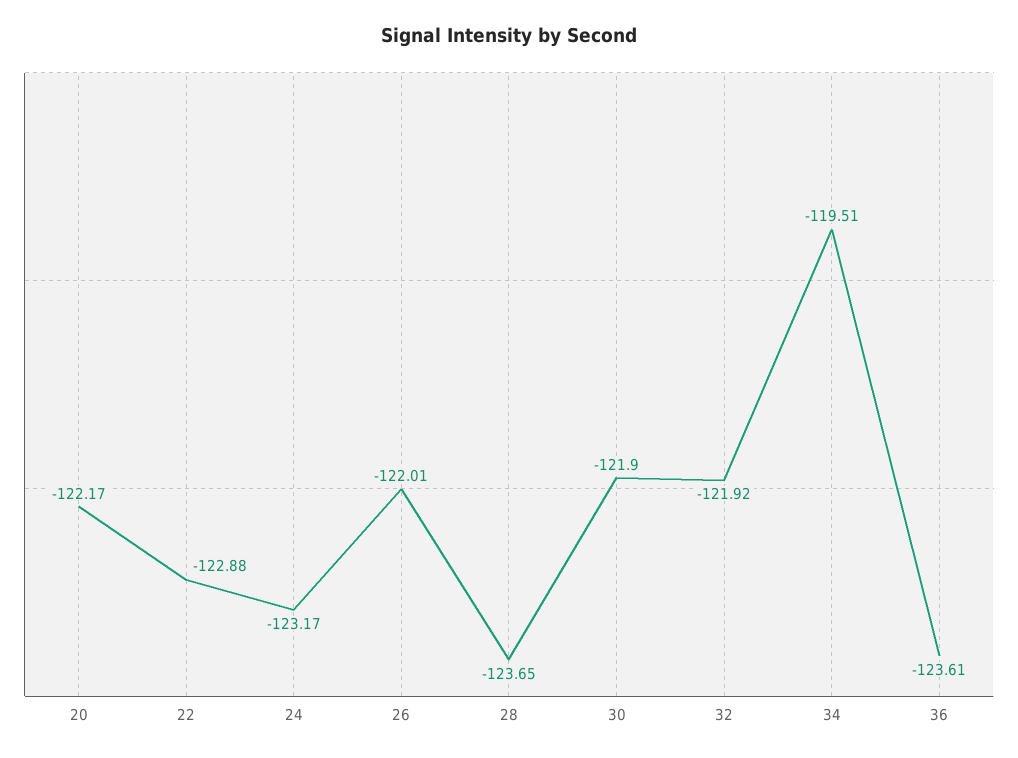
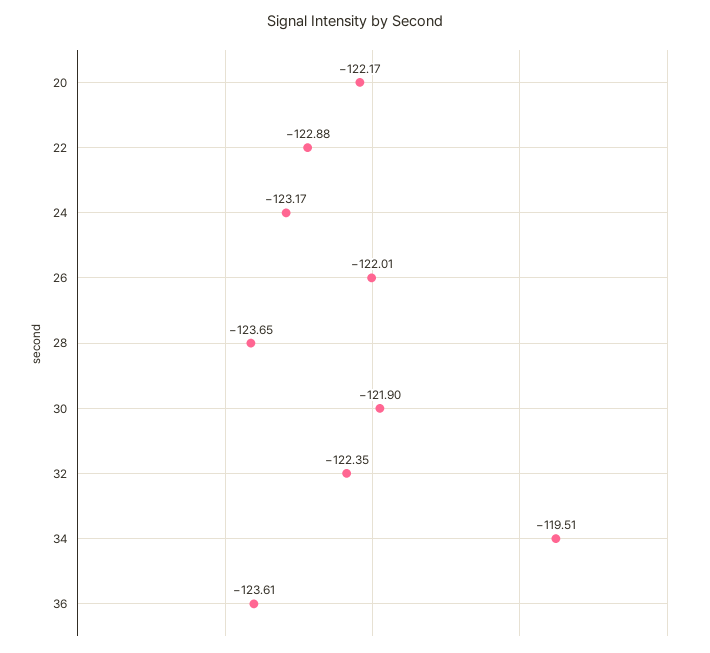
  {
    "20": -122.17,
    "22": -122.88,
    "24": -123.17,
    "26": -122.01,
    "28": -123.65,
    "30": -121.9,
-   "32": -121.92,
+   "32": -122.35,
    "34": -119.51,
    "36": -123.61
  }

